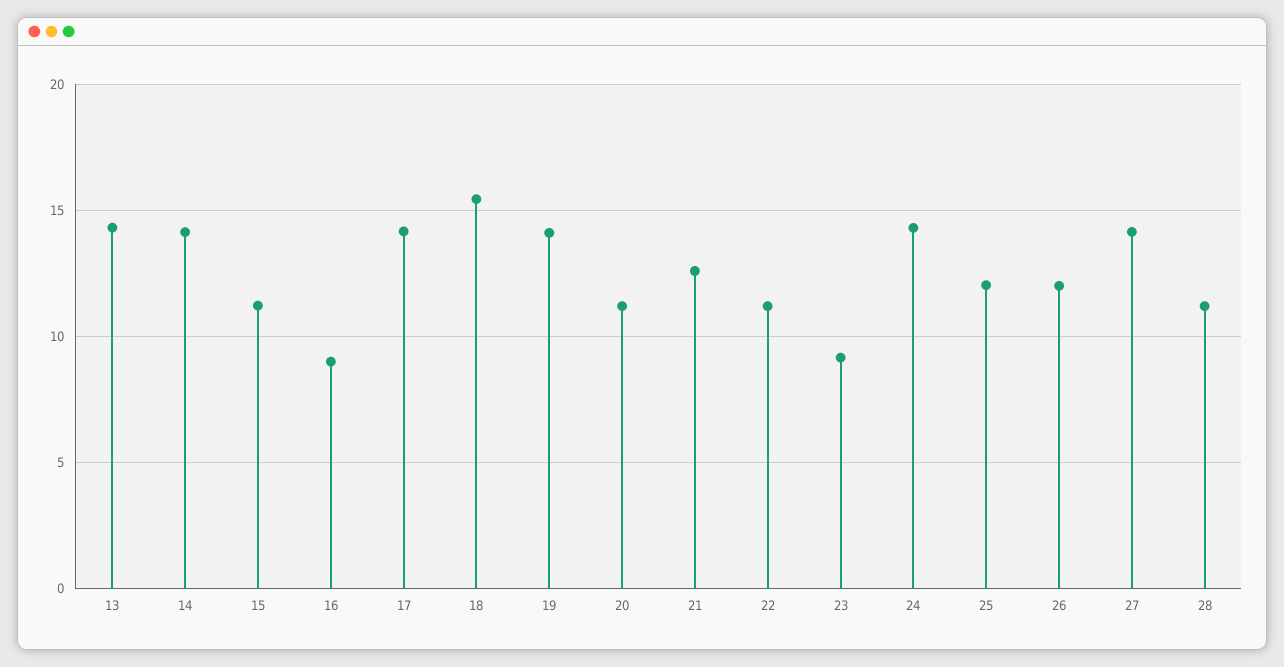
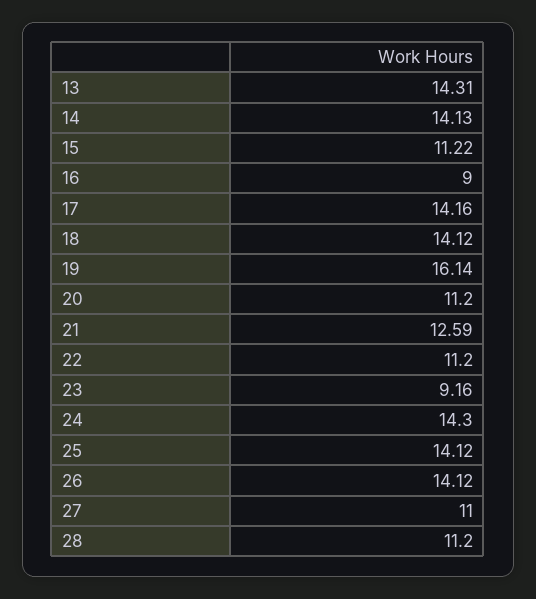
  {
    "13": 14.31,
    "14": 14.13,
    "15": 11.22,
    "16": 9,
    "17": 14.16,
-   "18": 15.5,
+   "18": 14.12,
-   "19": 14,
+   "19": 16.14,
    "20": 11.2,
    "21": 12.59,
    "22": 11.2,
    "23": 9.16,
    "24": 14.3,
-   "25": 12,
+   "25": 14.12,
-   "26": 12,
+   "26": 14.12,
-   "27": 14,
+   "27": 11,
    "28": 11.2
  }

